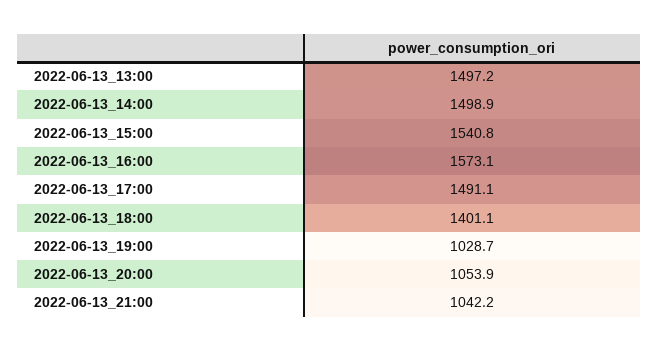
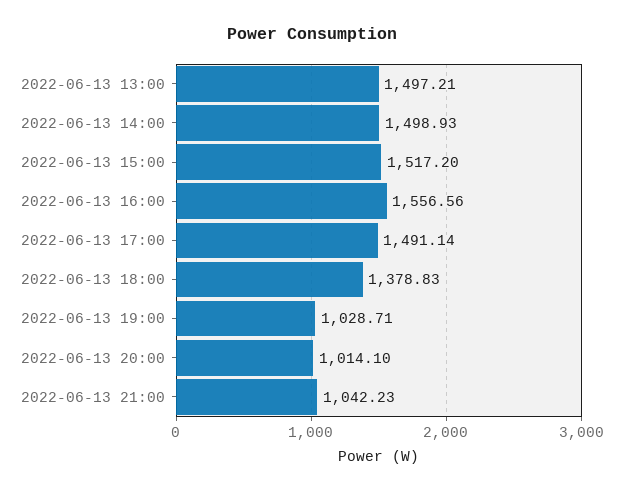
  {
    "2022-06-13_13:00": 1497.21,
    "2022-06-13_14:00": 1498.93,
-   "2022-06-13_15:00": 1540.8,
+   "2022-06-13_15:00": 1517.2,
-   "2022-06-13_16:00": 1573.1,
+   "2022-06-13_16:00": 1556.56,
    "2022-06-13_17:00": 1491.14,
-   "2022-06-13_18:00": 1401.1,
+   "2022-06-13_18:00": 1378.83,
    "2022-06-13_19:00": 1028.71,
-   "2022-06-13_20:00": 1053.9,
+   "2022-06-13_20:00": 1014.1,
    "2022-06-13_21:00": 1042.23
  }

